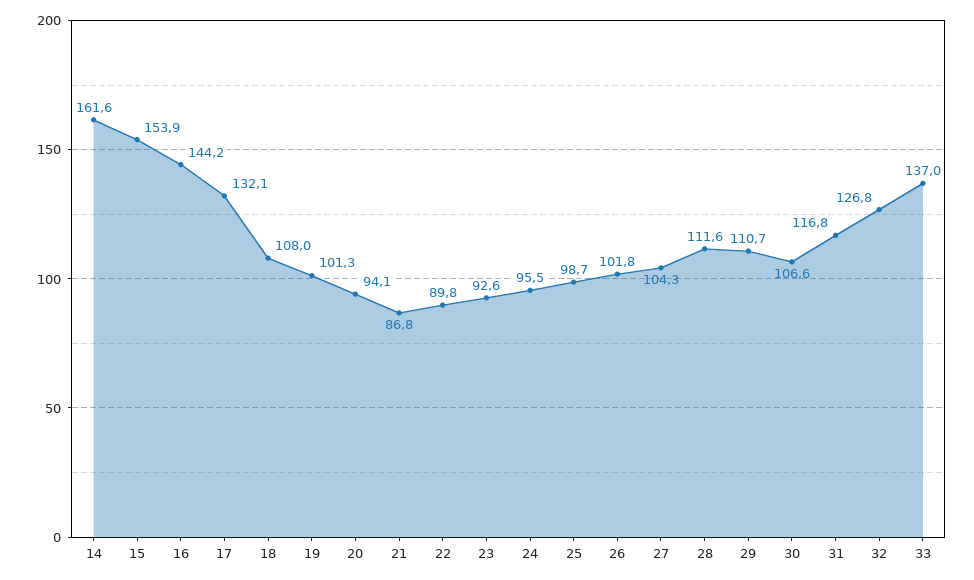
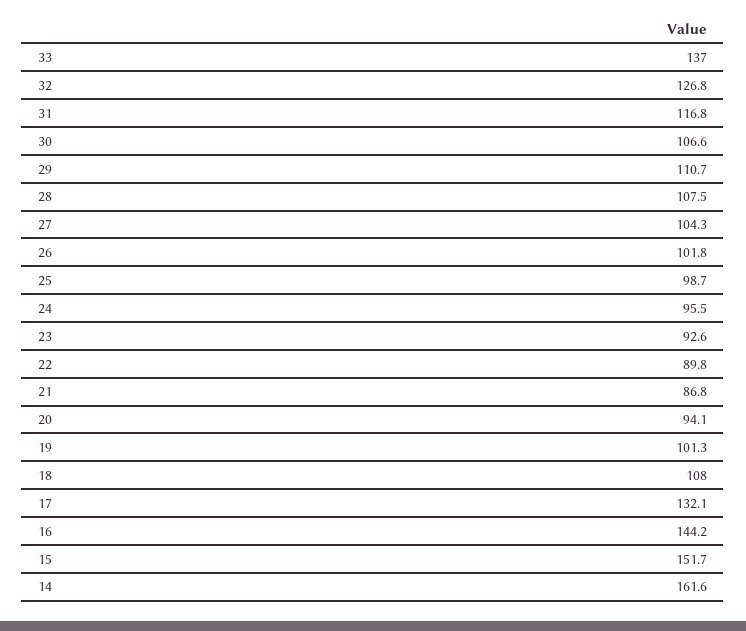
  {
    "14": 161.6,
-   "15": 153.9,
+   "15": 151.7,
    "16": 144.2,
    "17": 132.1,
    "18": 108,
    "19": 101.3,
    "20": 94.1,
    "21": 86.8,
    "22": 89.8,
    "23": 92.6,
    "24": 95.5,
    "25": 98.7,
    "26": 101.8,
    "27": 104.3,
-   "28": 111.6,
+   "28": 107.5,
    "29": 110.7,
    "30": 106.6,
    "31": 116.8,
    "32": 126.8,
    "33": 137
  }

